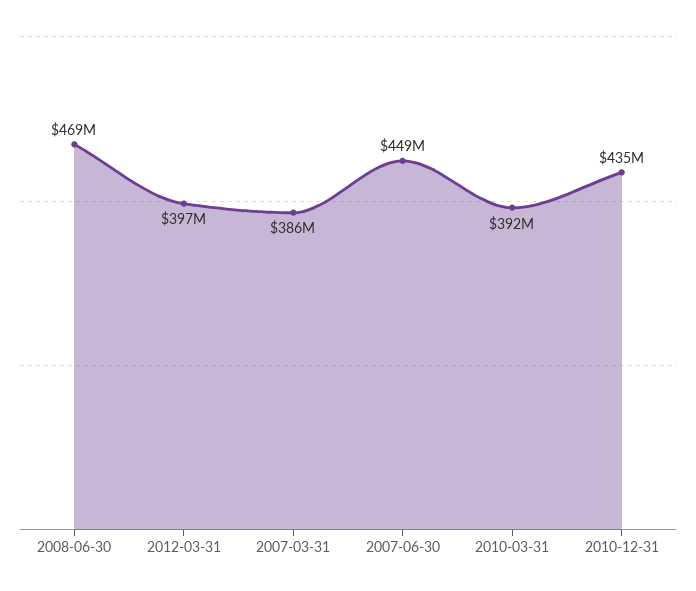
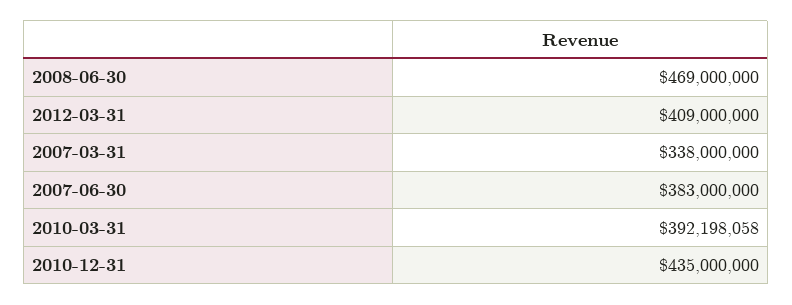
  {
    "2008-06-30": 469000000,
-   "2012-03-31": 397000000,
+   "2012-03-31": 409000000,
-   "2007-03-31": 386000000,
+   "2007-03-31": 338000000,
-   "2007-06-30": 449000000,
+   "2007-06-30": 383000000,
    "2010-03-31": 392198058,
    "2010-12-31": 435000000
  }

